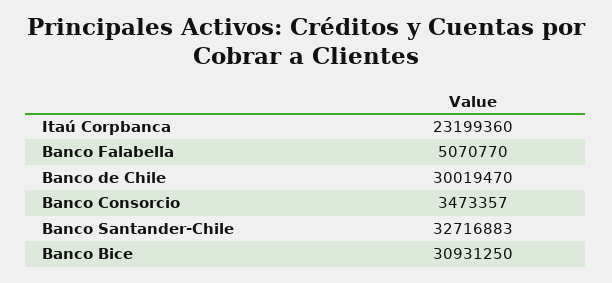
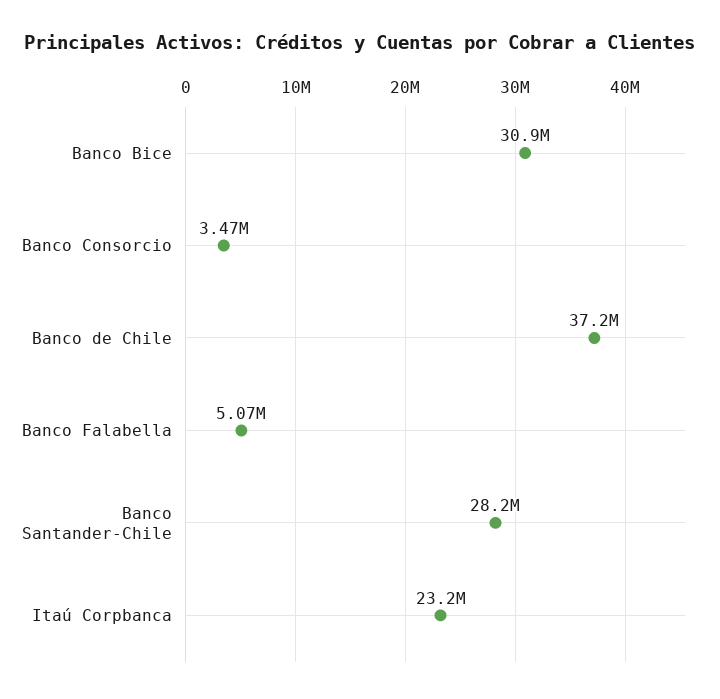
  {
    "Itaú Corpbanca": 23199360,
    "Banco Falabella": 5070770,
-   "Banco de Chile": 30019470,
+   "Banco de Chile": 37200000,
    "Banco Consorcio": 3473357,
-   "Banco Santander-Chile": 32716883,
+   "Banco Santander-Chile": 28200000,
    "Banco Bice": 30931250
  }

